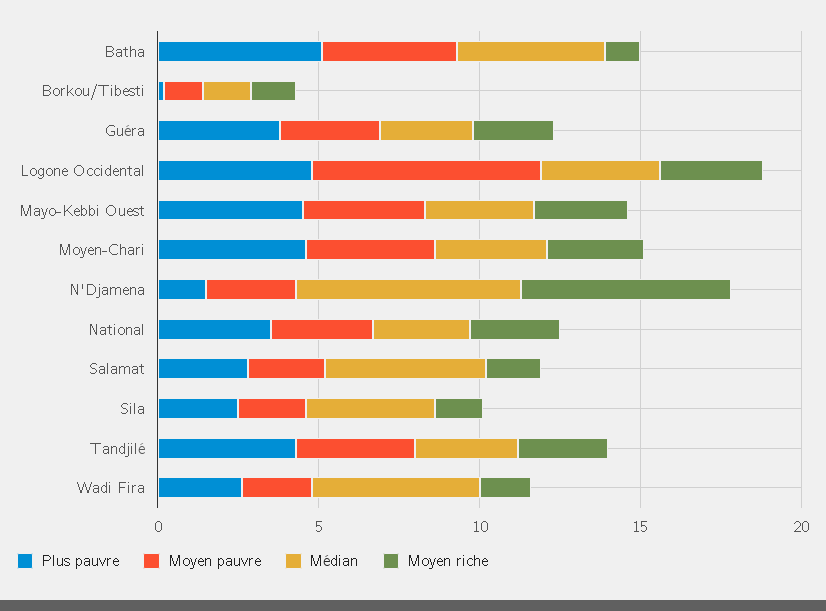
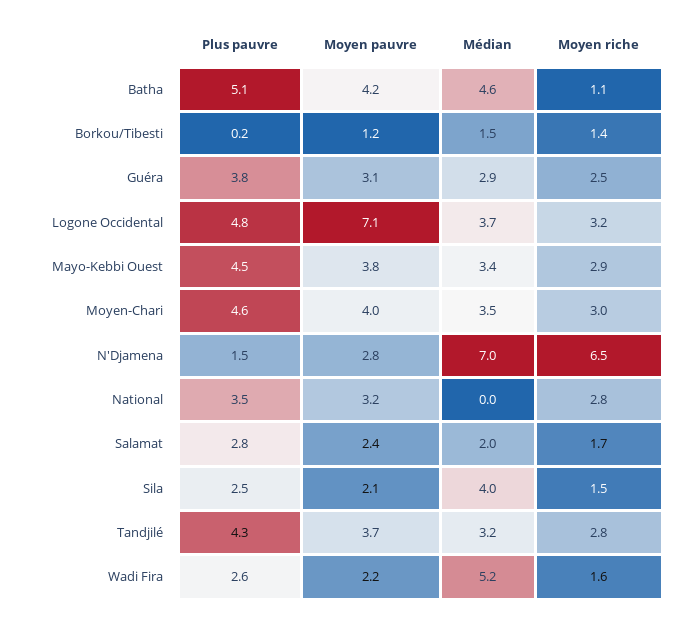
  {
    "Plus pauvre": {
      "Batha": 5.1,
      "Borkou/Tibesti": 0.2,
      "Guéra": 3.8,
      "Logone Occidental": 4.8,
      "Mayo-Kebbi Ouest": 4.5,
      "Moyen-Chari": 4.6,
      "N'Djamena": 1.5,
      "National": 3.5,
      "Salamat": 2.8,
      "Sila": 2.5,
      "Tandjilé": 4.3,
      "Wadi Fira": 2.6
    },
    "Moyen pauvre": {
      "Batha": 4.2,
      "Borkou/Tibesti": 1.2,
      "Guéra": 3.1,
      "Logone Occidental": 7.1,
      "Mayo-Kebbi Ouest": 3.8,
      "Moyen-Chari": 4,
      "N'Djamena": 2.8,
      "National": 3.2,
      "Salamat": 2.4,
      "Sila": 2.1,
      "Tandjilé": 3.7,
      "Wadi Fira": 2.2
    },
    "Médian": {
      "Batha": 4.6,
      "Borkou/Tibesti": 1.5,
      "Guéra": 2.9,
      "Logone Occidental": 3.7,
      "Mayo-Kebbi Ouest": 3.4,
      "Moyen-Chari": 3.5,
      "N'Djamena": 7,
-     "National": 3,
+     "National": 0,
-     "Salamat": 5,
+     "Salamat": 2,
      "Sila": 4,
      "Tandjilé": 3.2,
      "Wadi Fira": 5.2
    },
    "Moyen riche": {
      "Batha": 1.1,
      "Borkou/Tibesti": 1.4,
      "Guéra": 2.5,
      "Logone Occidental": 3.2,
      "Mayo-Kebbi Ouest": 2.9,
      "Moyen-Chari": 3,
      "N'Djamena": 6.5,
      "National": 2.8,
      "Salamat": 1.7,
      "Sila": 1.5,
      "Tandjilé": 2.8,
      "Wadi Fira": 1.6
    }
  }

